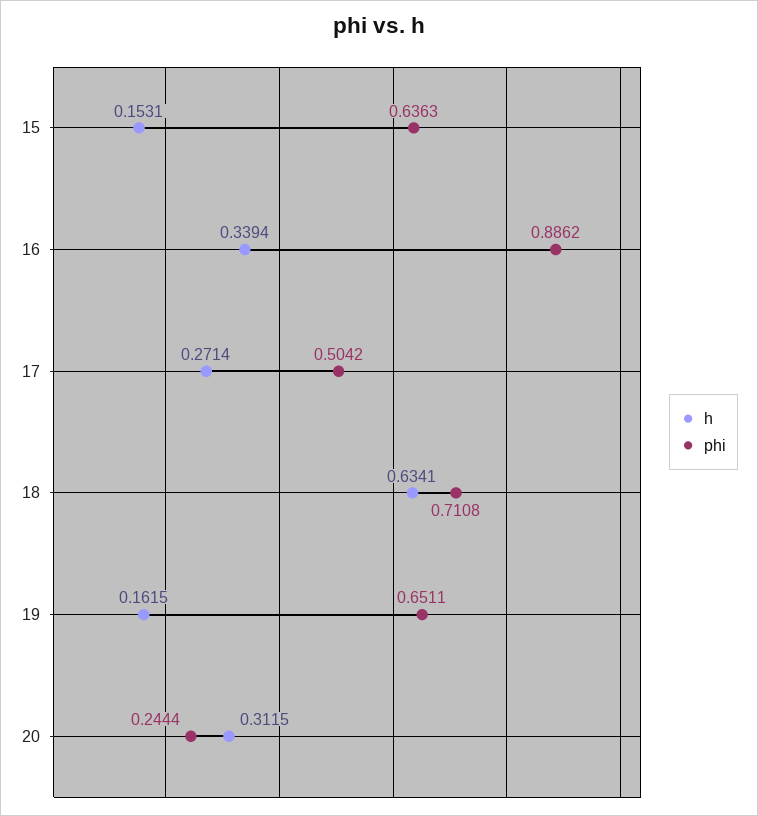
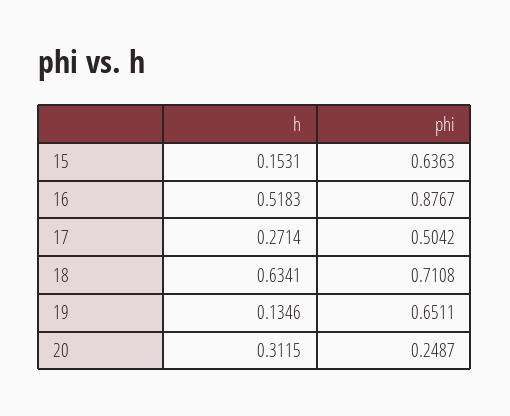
  {
    "h": {
      "15": 0.1531,
-     "16": 0.3394,
+     "16": 0.5183,
      "17": 0.2714,
      "18": 0.6341,
-     "19": 0.1615,
+     "19": 0.1346,
      "20": 0.3115
    },
    "phi": {
      "15": 0.6363,
-     "16": 0.8862,
+     "16": 0.8767,
      "17": 0.5042,
      "18": 0.7108,
      "19": 0.6511,
-     "20": 0.2444
+     "20": 0.2487
    }
  }

